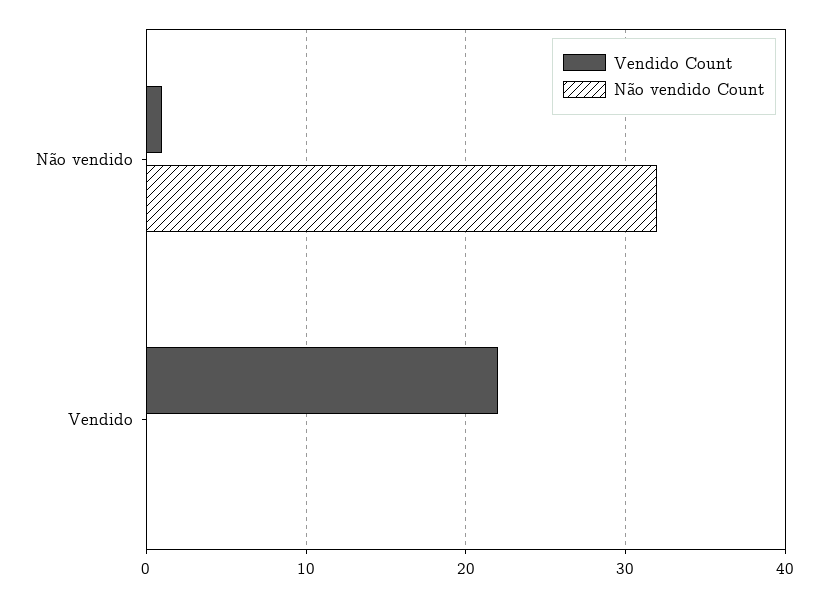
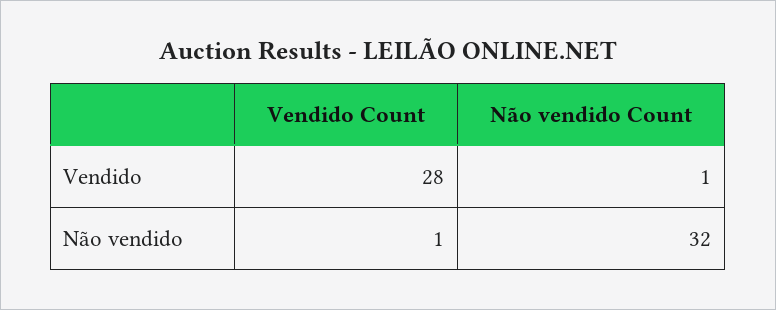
  {
    "Vendido Count": {
      "Não vendido": 1,
-     "Vendido": 22
+     "Vendido": 28
    },
    "Não vendido Count": {
      "Não vendido": 32,
-     "Vendido": 0
+     "Vendido": 1
    }
  }

